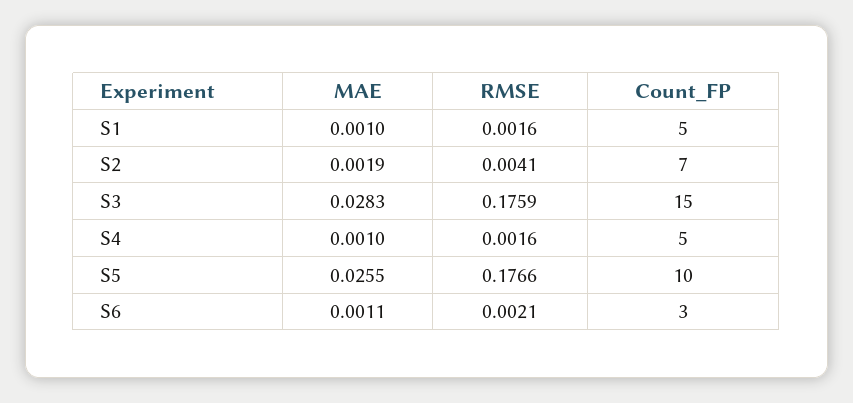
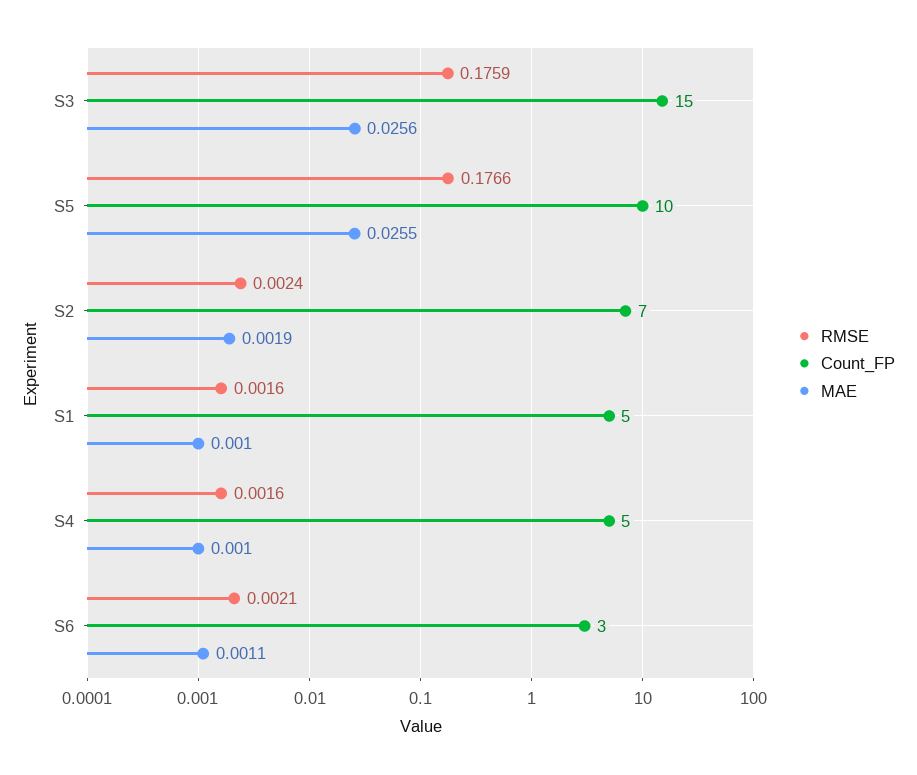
  {
    "MAE": {
      "S1": 0.001,
      "S2": 0.0019,
-     "S3": 0.0283,
+     "S3": 0.0256,
      "S4": 0.001,
      "S5": 0.0255,
      "S6": 0.0011
    },
    "RMSE": {
      "S1": 0.0016,
-     "S2": 0.0041,
+     "S2": 0.0024,
      "S3": 0.1759,
      "S4": 0.0016,
      "S5": 0.1766,
      "S6": 0.0021
    },
    "Count_FP": {
      "S1": 5,
      "S2": 7,
      "S3": 15,
      "S4": 5,
      "S5": 10,
      "S6": 3
    }
  }

